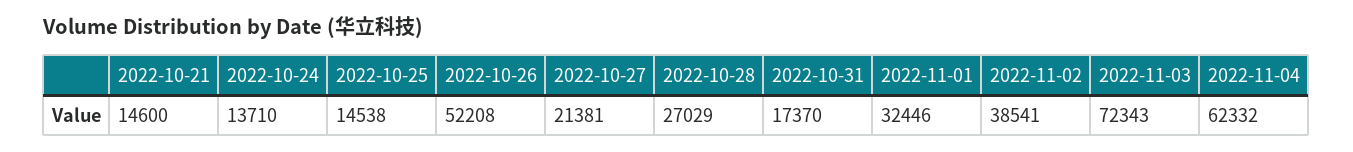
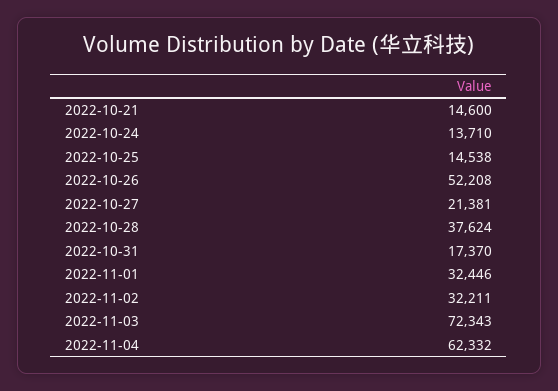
  {
    "2022-10-21": 14600,
    "2022-10-24": 13710,
    "2022-10-25": 14538,
    "2022-10-26": 52208,
    "2022-10-27": 21381,
-   "2022-10-28": 27029,
+   "2022-10-28": 37624,
    "2022-10-31": 17370,
    "2022-11-01": 32446,
-   "2022-11-02": 38541,
+   "2022-11-02": 32211,
    "2022-11-03": 72343,
    "2022-11-04": 62332
  }

